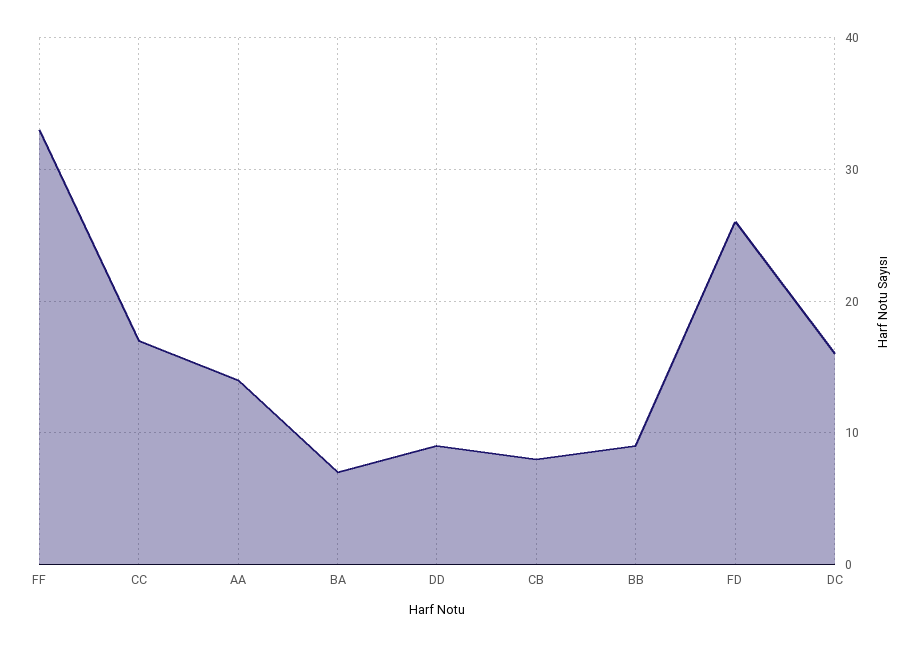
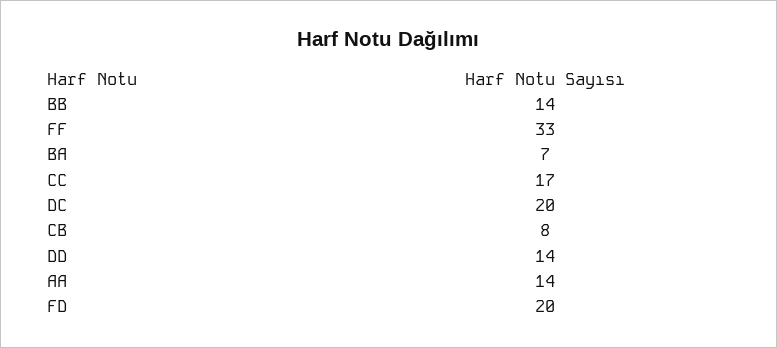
  {
    "FF": 33,
    "CC": 17,
    "AA": 14,
    "BA": 7,
-   "DD": 9,
+   "DD": 14,
    "CB": 8,
-   "BB": 9,
+   "BB": 14,
-   "FD": 26,
+   "FD": 20,
-   "DC": 16
+   "DC": 20
  }

